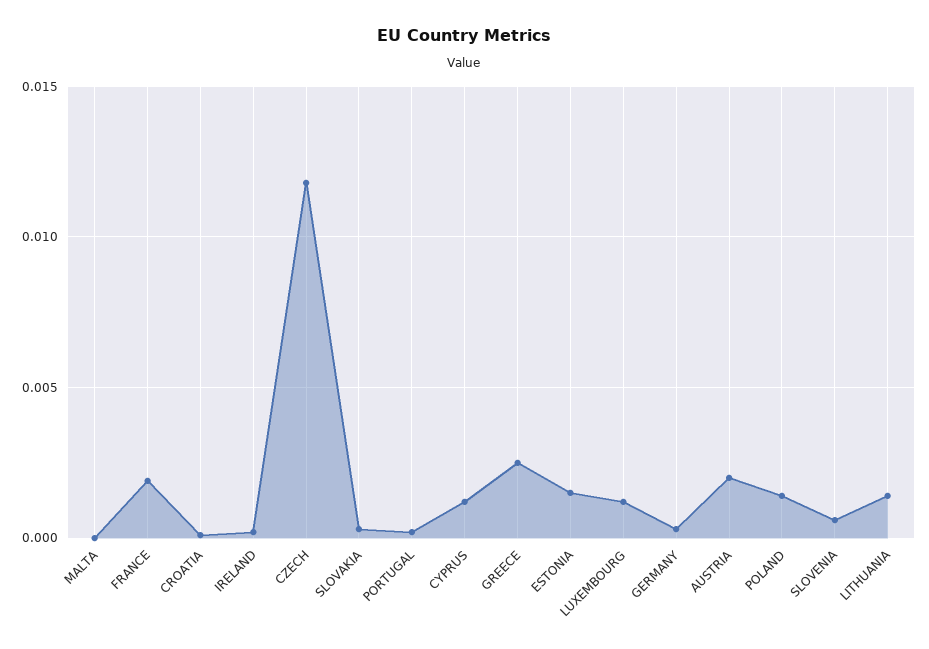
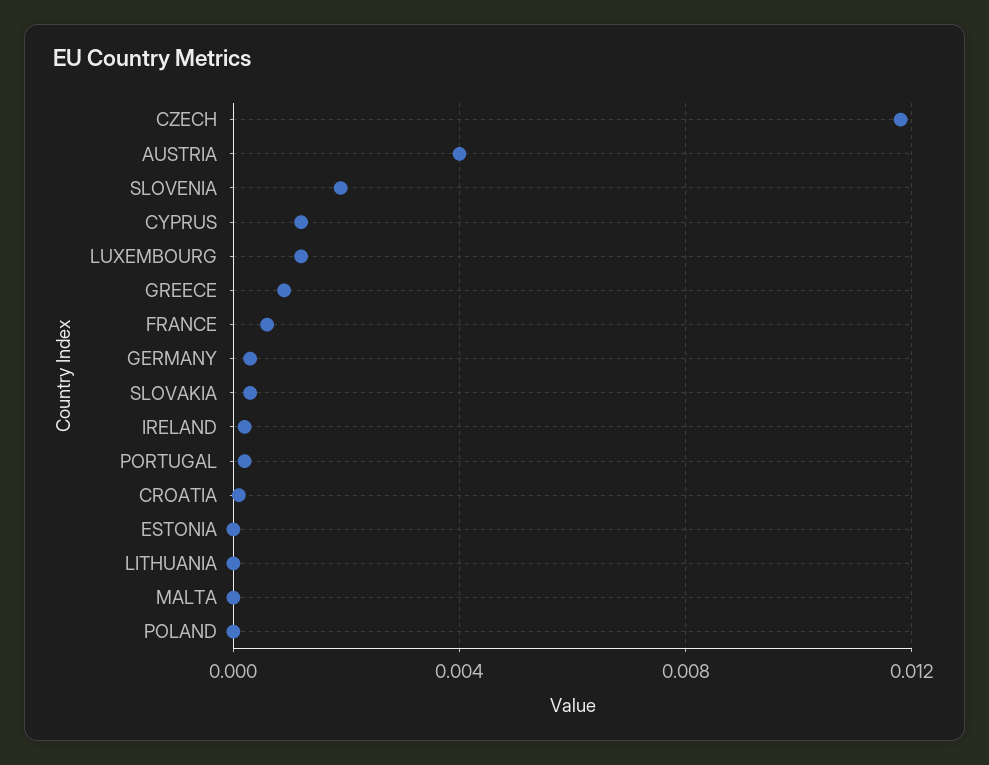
  {
    "MALTA": 0,
-   "FRANCE": 0.002,
+   "FRANCE": 0.0005,
    "CROATIA": 0,
    "IRELAND": 0,
    "CZECH": 0.012,
    "SLOVAKIA": 0.0005,
    "PORTUGAL": 0,
    "CYPRUS": 0.001,
-   "GREECE": 0.0025,
+   "GREECE": 0.001,
-   "ESTONIA": 0.0015,
+   "ESTONIA": 0,
    "LUXEMBOURG": 0.001,
    "GERMANY": 0.0005,
-   "AUSTRIA": 0.002,
+   "AUSTRIA": 0.004,
-   "POLAND": 0.0015,
+   "POLAND": 0,
-   "SLOVENIA": 0.0005,
+   "SLOVENIA": 0.002,
-   "LITHUANIA": 0.0015
+   "LITHUANIA": 0
  }

